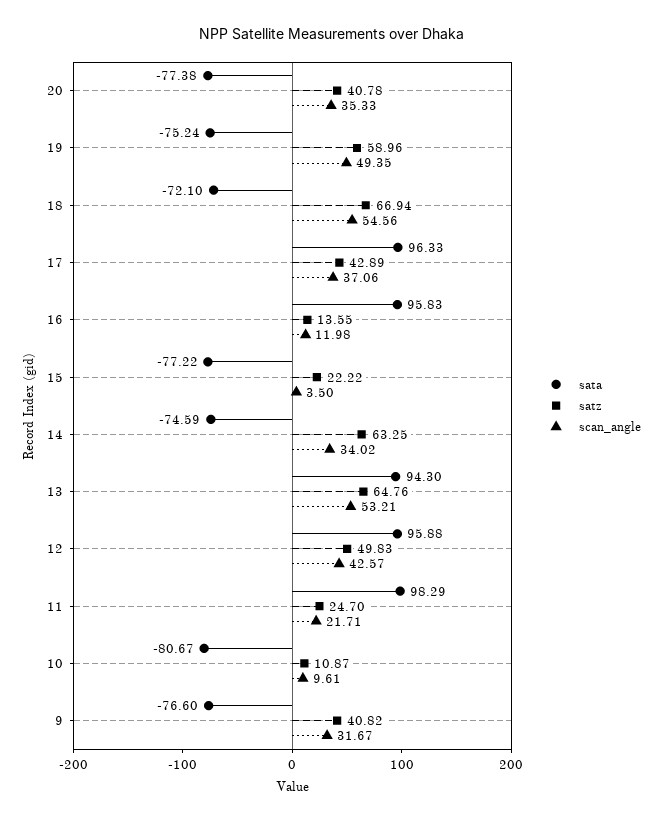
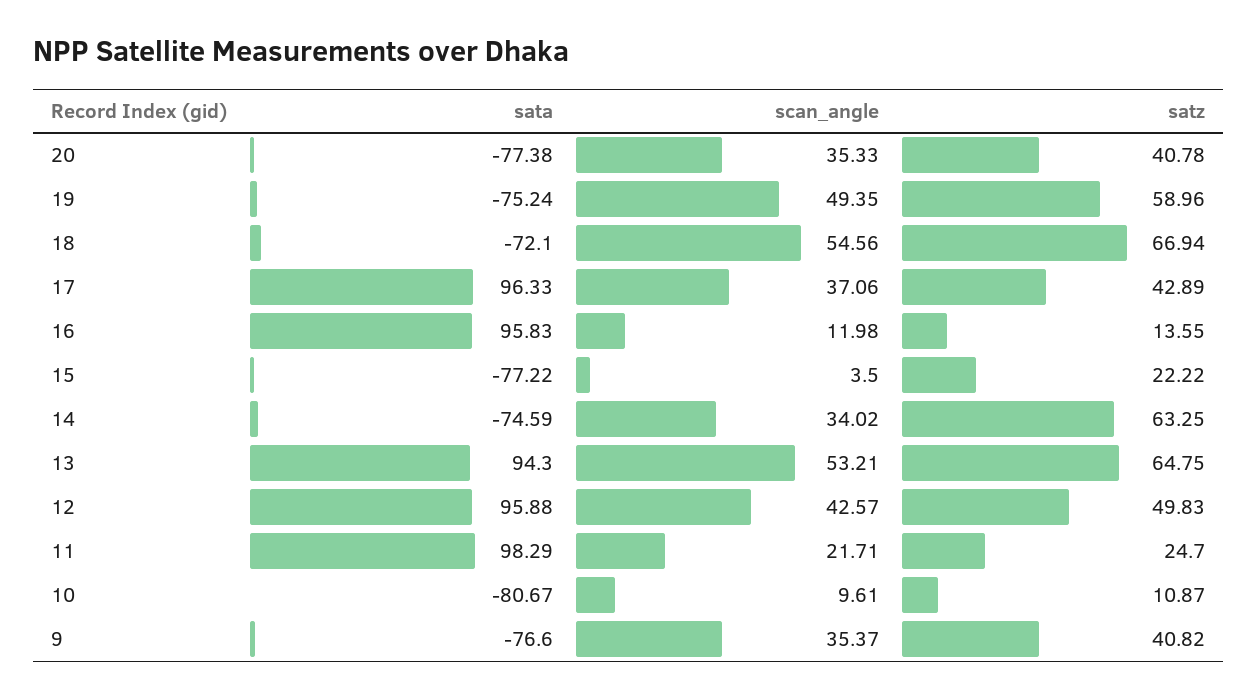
  {
    "sata": {
      "20": -77.38,
      "19": -75.24,
      "18": -72.1,
      "17": 96.33,
      "16": 95.83,
      "15": -77.22,
      "14": -74.59,
      "13": 94.3,
      "12": 95.88,
      "11": 98.29,
      "10": -80.67,
      "9": -76.6
    },
    "satz": {
      "20": 40.78,
      "19": 58.96,
      "18": 66.94,
      "17": 42.89,
      "16": 13.55,
      "15": 22.22,
      "14": 63.25,
-     "13": 64.76,
+     "13": 64.75,
      "12": 49.83,
      "11": 24.7,
      "10": 10.87,
      "9": 40.82
    },
    "scan_angle": {
      "20": 35.33,
      "19": 49.35,
      "18": 54.56,
      "17": 37.06,
      "16": 11.98,
      "15": 3.5,
      "14": 34.02,
      "13": 53.21,
      "12": 42.57,
      "11": 21.71,
      "10": 9.61,
-     "9": 31.67
+     "9": 35.37
    }
  }

